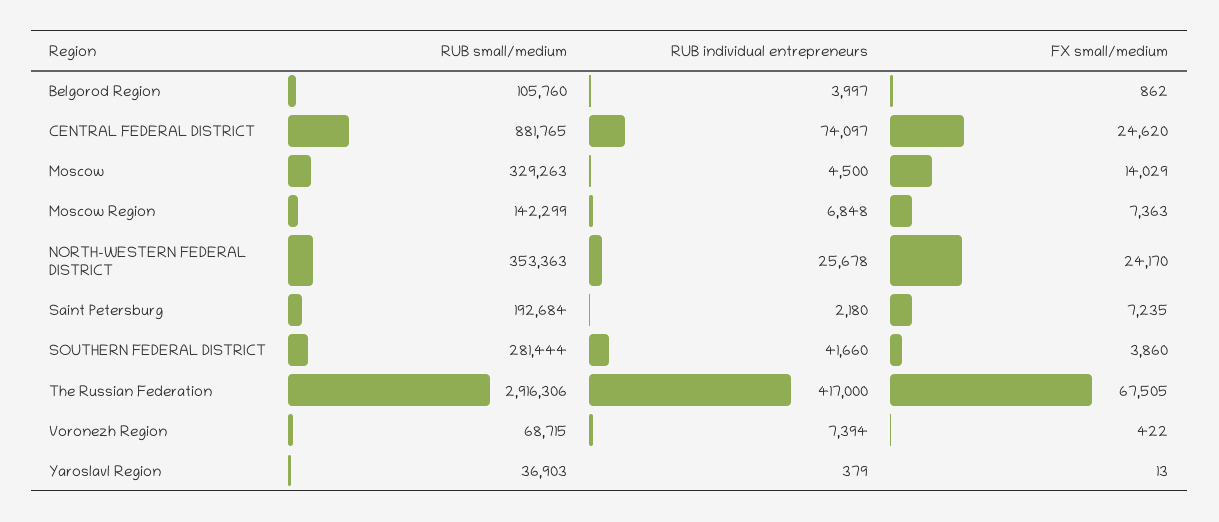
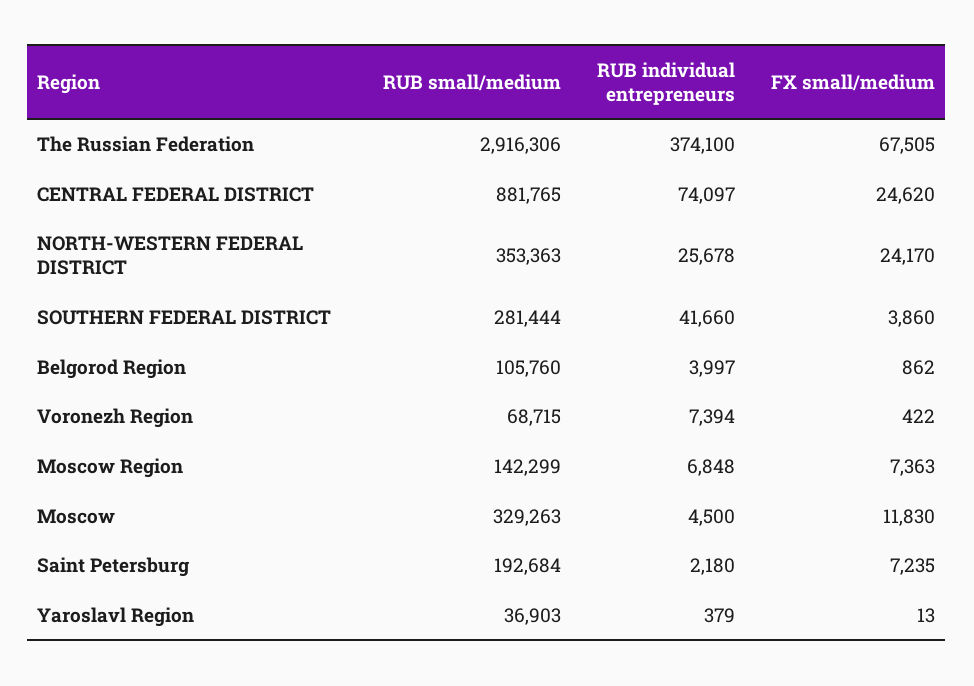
  {
    "RUB small/medium": {
      "Belgorod Region": 105760,
      "CENTRAL FEDERAL DISTRICT": 881765,
      "Moscow": 329263,
      "Moscow Region": 142299,
      "NORTH-WESTERN FEDERAL DISTRICT": 353363,
      "Saint Petersburg": 192684,
      "SOUTHERN FEDERAL DISTRICT": 281444,
      "The Russian Federation": 2916306,
      "Voronezh Region": 68715,
      "Yaroslavl Region": 36903
    },
    "RUB individual entrepreneurs": {
      "Belgorod Region": 3997,
      "CENTRAL FEDERAL DISTRICT": 74097,
      "Moscow": 4500,
      "Moscow Region": 6848,
      "NORTH-WESTERN FEDERAL DISTRICT": 25678,
      "Saint Petersburg": 2180,
      "SOUTHERN FEDERAL DISTRICT": 41660,
-     "The Russian Federation": 417000,
+     "The Russian Federation": 374100,
      "Voronezh Region": 7394,
      "Yaroslavl Region": 379
    },
    "FX small/medium": {
      "Belgorod Region": 862,
      "CENTRAL FEDERAL DISTRICT": 24620,
-     "Moscow": 14029,
+     "Moscow": 11830,
      "Moscow Region": 7363,
      "NORTH-WESTERN FEDERAL DISTRICT": 24170,
      "Saint Petersburg": 7235,
      "SOUTHERN FEDERAL DISTRICT": 3860,
      "The Russian Federation": 67505,
      "Voronezh Region": 422,
      "Yaroslavl Region": 13
    }
  }

